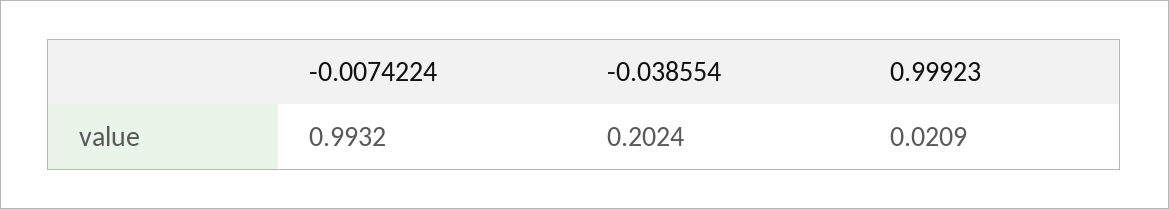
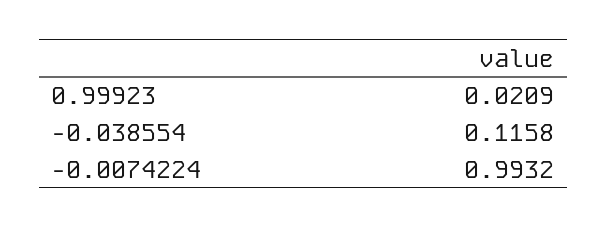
  {
    "-0.0074224": 0.9932,
-   "-0.038554": 0.2024,
+   "-0.038554": 0.1158,
    "0.99923": 0.0209
  }

